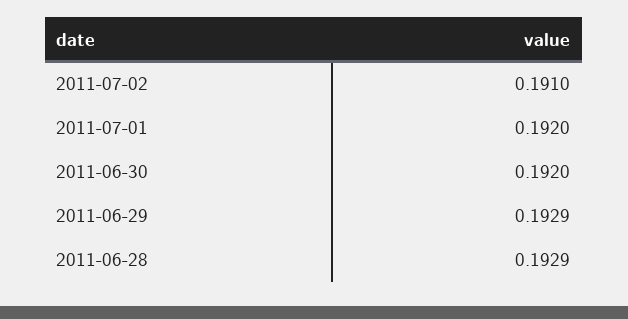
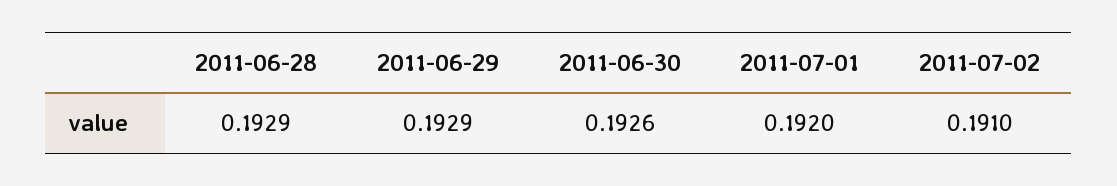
  {
    "2011-07-02": 0.191,
    "2011-07-01": 0.192,
-   "2011-06-30": 0.192,
+   "2011-06-30": 0.1926,
    "2011-06-29": 0.1929,
    "2011-06-28": 0.1929
  }

